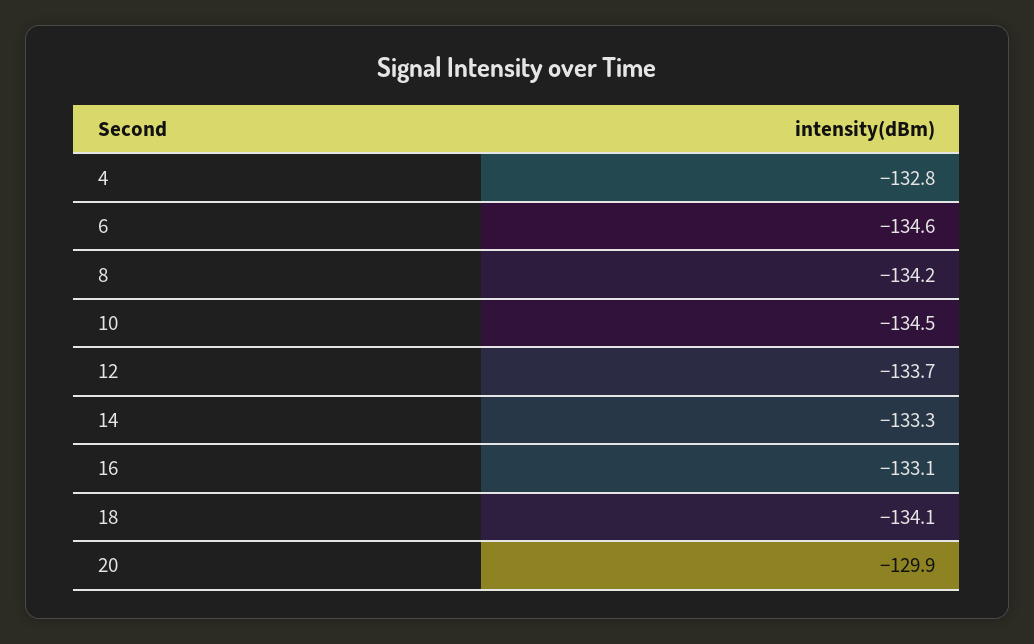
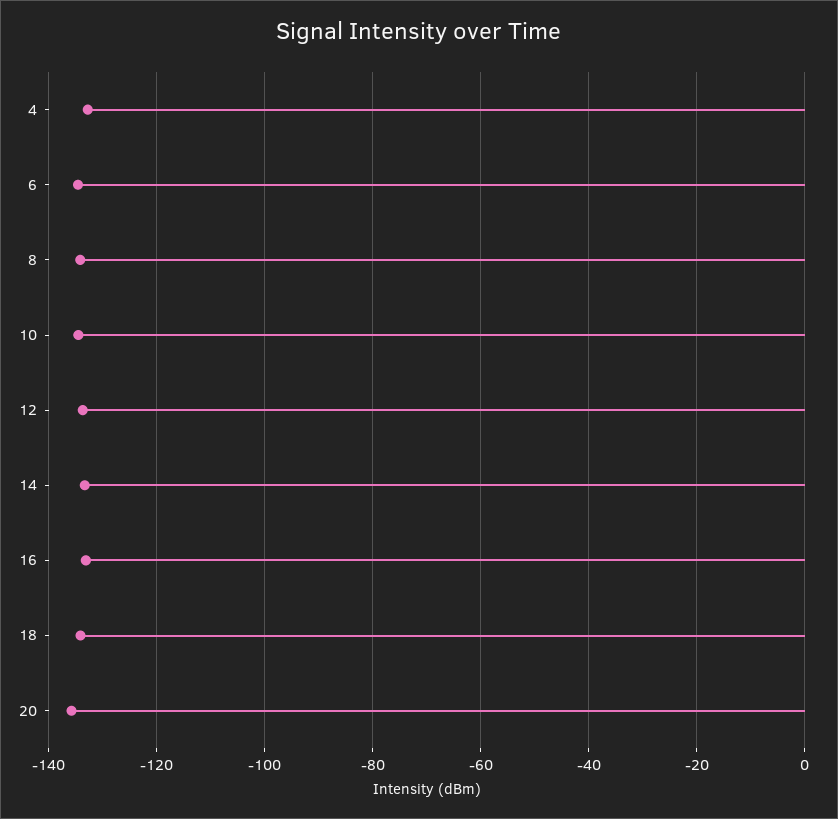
  {
    "4": -132.8,
    "6": -134.6,
    "8": -134.2,
    "10": -134.5,
    "12": -133.7,
    "14": -133.3,
    "16": -133.1,
    "18": -134.1,
-   "20": -129.9
+   "20": -136
  }

